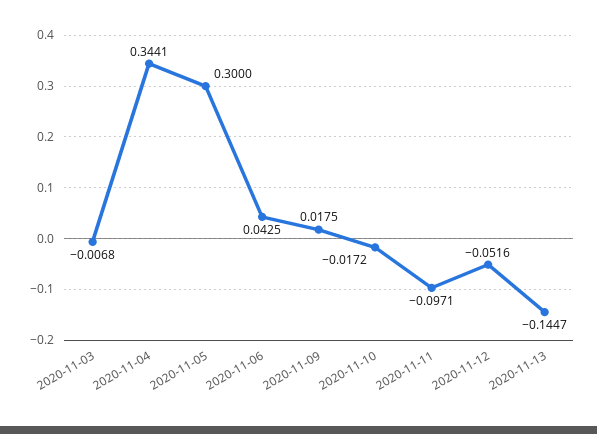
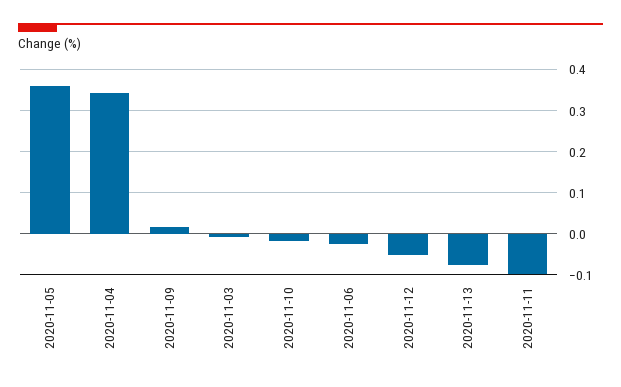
  {
    "2020-11-03": -0.0068,
    "2020-11-04": 0.3441,
-   "2020-11-05": 0.3,
+   "2020-11-05": 0.36,
-   "2020-11-06": 0.0425,
+   "2020-11-06": -0.02,
    "2020-11-09": 0.0175,
    "2020-11-10": -0.0172,
    "2020-11-11": -0.0971,
    "2020-11-12": -0.0516,
-   "2020-11-13": -0.1447
+   "2020-11-13": -0.08
  }

